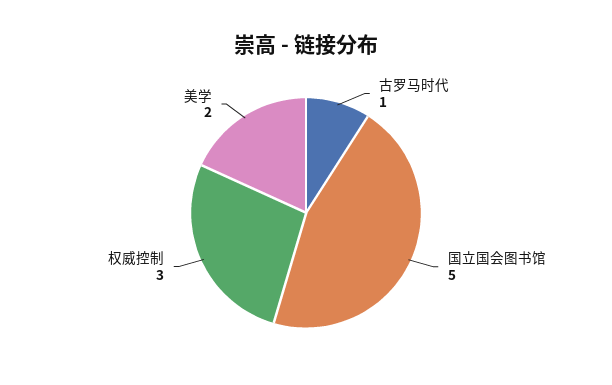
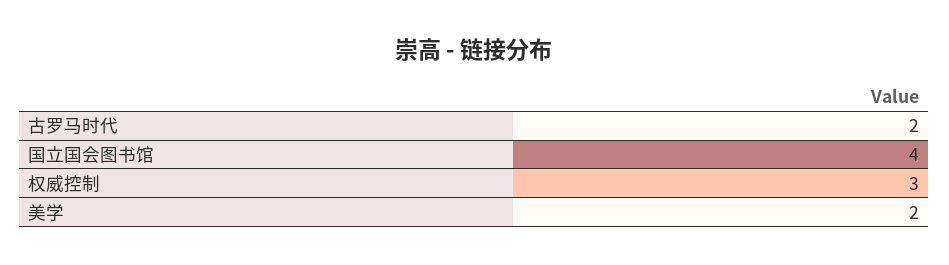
  {
-   "古罗马时代": 1,
+   "古罗马时代": 2,
-   "国立国会图书馆": 5,
+   "国立国会图书馆": 4,
    "权威控制": 3,
    "美学": 2
  }

